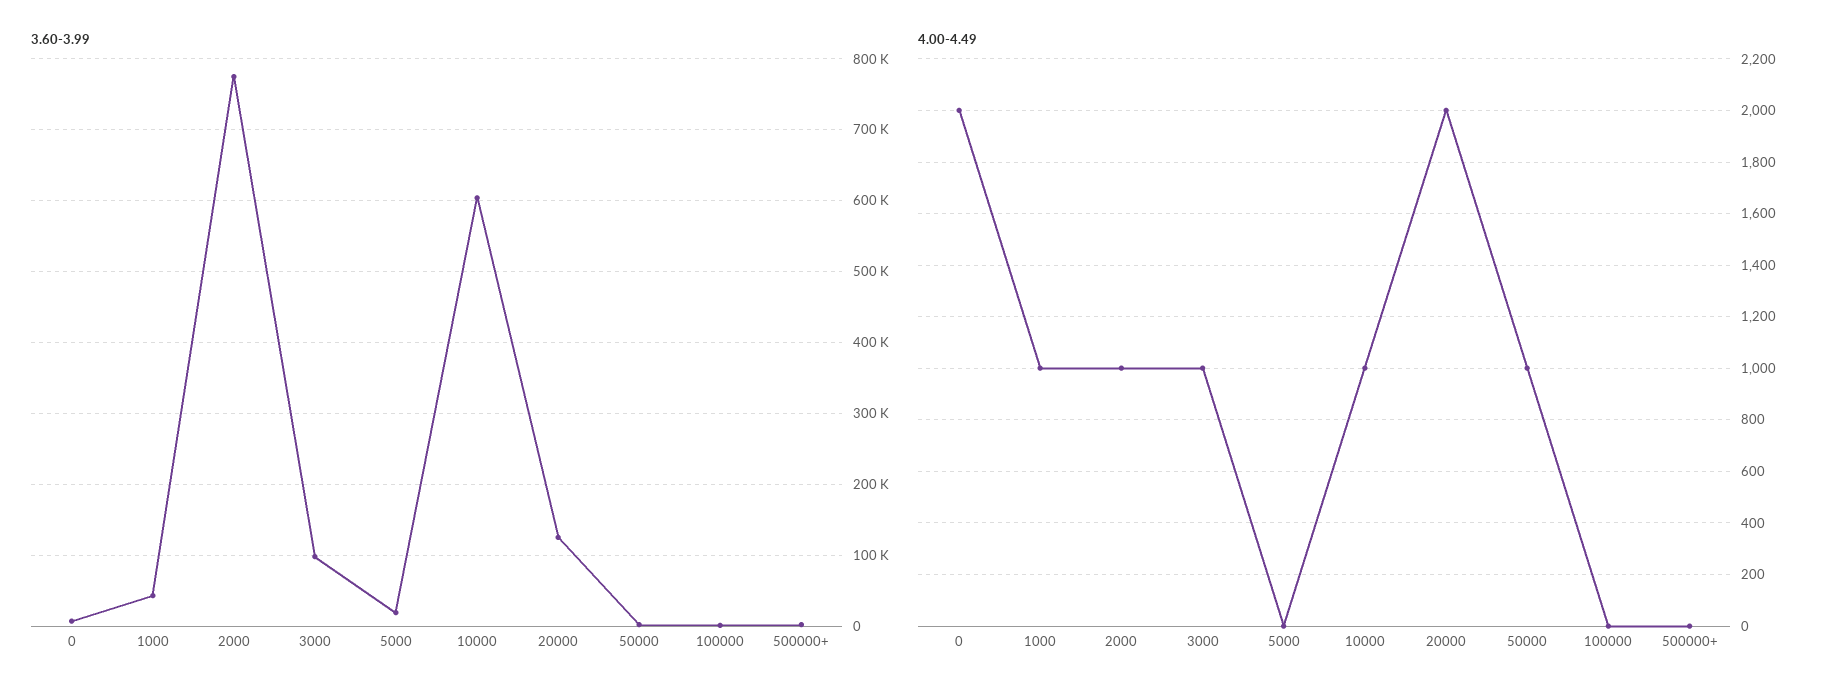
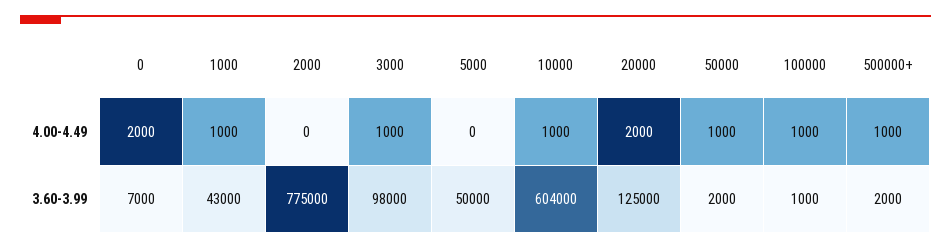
  {
    "3.60-3.99": {
      "0": 7000,
      "1000": 43000,
      "2000": 775000,
      "3000": 98000,
-     "5000": 20000,
+     "5000": 50000,
      "10000": 604000,
      "20000": 125000,
      "50000": 2000,
      "100000": 1000,
      "500000+": 2000
    },
    "4.00-4.49": {
      "0": 2000,
      "1000": 1000,
-     "2000": 1000,
+     "2000": 0,
      "3000": 1000,
      "5000": 0,
      "10000": 1000,
      "20000": 2000,
      "50000": 1000,
-     "100000": 0,
+     "100000": 1000,
-     "500000+": 0
+     "500000+": 1000
    }
  }

